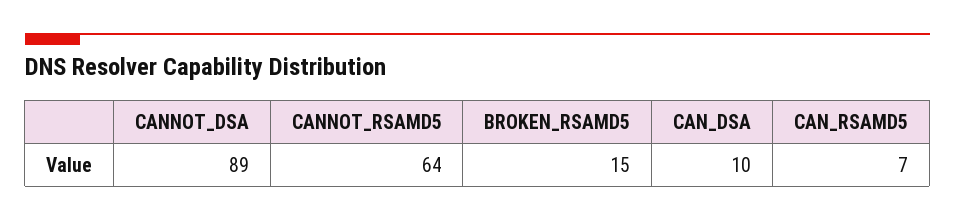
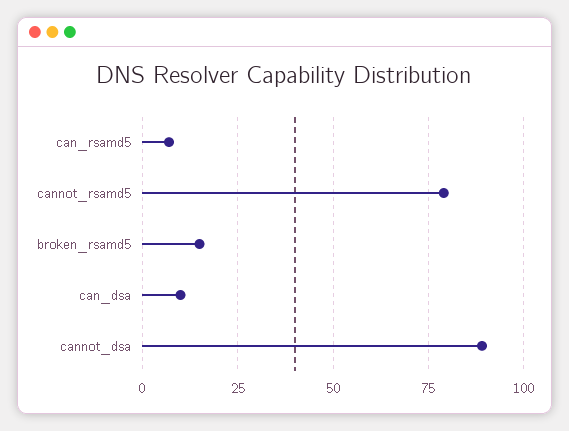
  {
    "CANNOT_DSA": 89,
-   "CANNOT_RSAMD5": 64,
+   "CANNOT_RSAMD5": 80,
    "BROKEN_RSAMD5": 15,
    "CAN_DSA": 10,
    "CAN_RSAMD5": 7
  }

